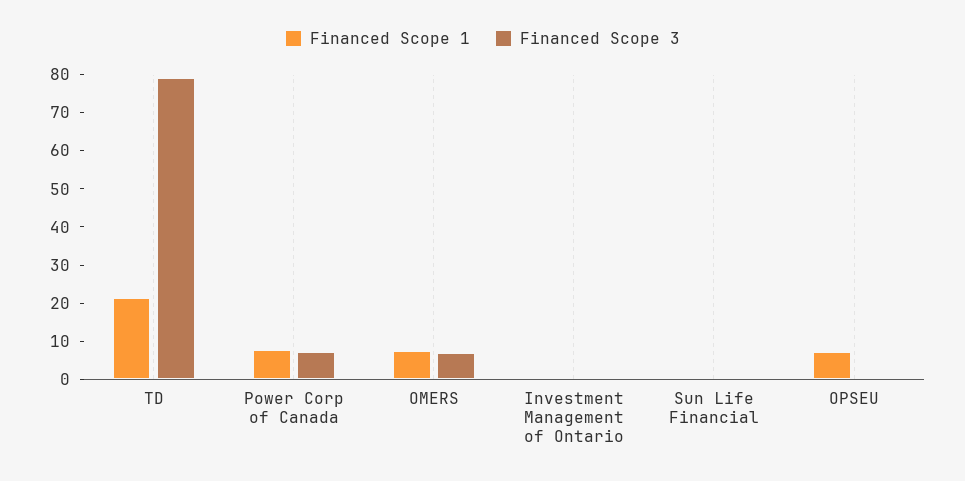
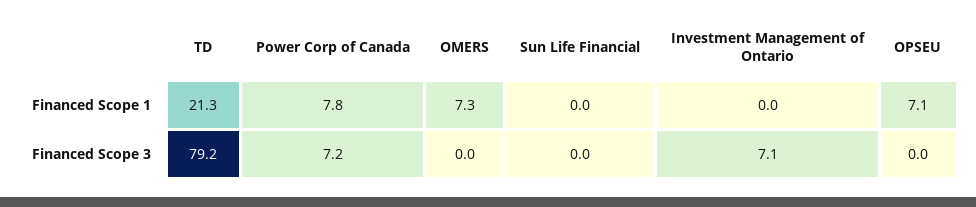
  {
    "Financed Scope 1": {
      "TD": 21.3,
      "Power Corp of Canada": 7.8,
      "OMERS": 7.3,
      "Investment Management of Ontario": 0,
      "Sun Life Financial": 0,
      "OPSEU": 7.1
    },
    "Financed Scope 3": {
      "TD": 79.2,
      "Power Corp of Canada": 7.2,
-     "OMERS": 7.5,
+     "OMERS": 0,
-     "Investment Management of Ontario": 0,
+     "Investment Management of Ontario": 7.1,
      "Sun Life Financial": 0,
      "OPSEU": 0
    }
  }

